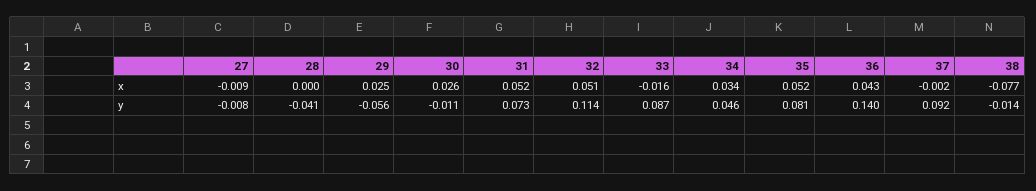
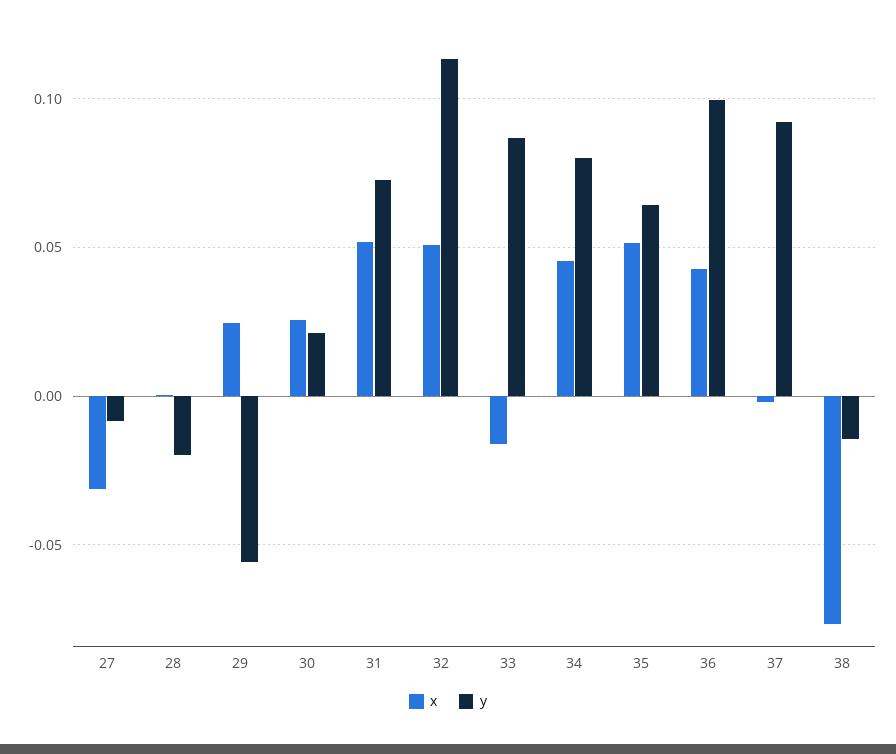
  {
    "x": {
-     "27": -0.009,
+     "27": -0.03,
      "28": 0,
      "29": 0.025,
      "30": 0.026,
      "31": 0.052,
      "32": 0.051,
      "33": -0.016,
-     "34": 0.034,
+     "34": 0.045,
      "35": 0.052,
      "36": 0.043,
      "37": -0.002,
      "38": -0.077
    },
    "y": {
      "27": -0.008,
-     "28": -0.041,
+     "28": -0.02,
      "29": -0.056,
-     "30": -0.011,
+     "30": 0.02,
      "31": 0.073,
      "32": 0.114,
      "33": 0.087,
-     "34": 0.046,
+     "34": 0.08,
-     "35": 0.081,
+     "35": 0.065,
-     "36": 0.14,
+     "36": 0.1,
      "37": 0.092,
      "38": -0.014
    }
  }

